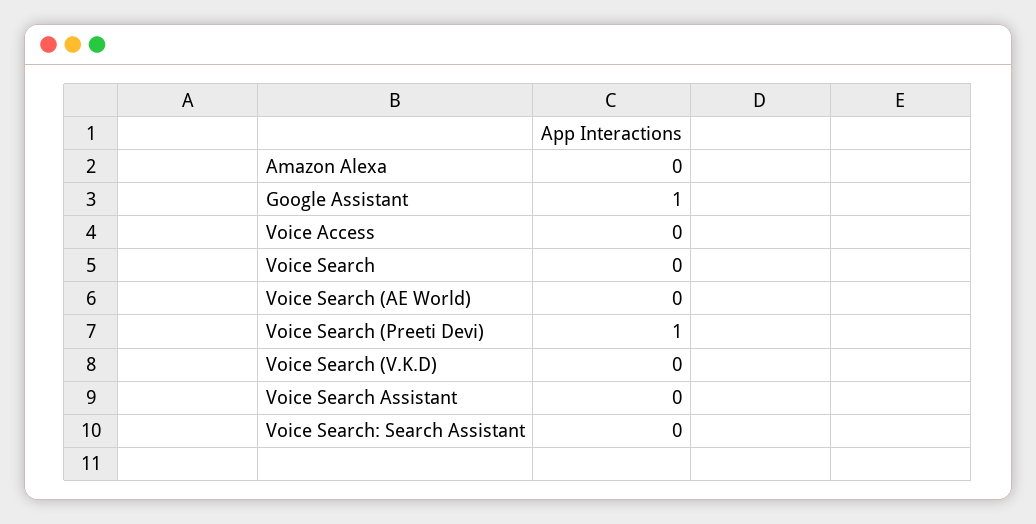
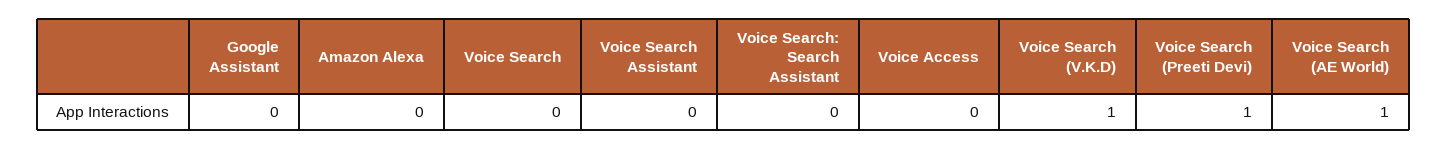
  {
    "Amazon Alexa": 0,
-   "Google Assistant": 1,
+   "Google Assistant": 0,
    "Voice Access": 0,
    "Voice Search": 0,
-   "Voice Search (AE World)": 0,
+   "Voice Search (AE World)": 1,
    "Voice Search (Preeti Devi)": 1,
-   "Voice Search (V.K.D)": 0,
+   "Voice Search (V.K.D)": 1,
    "Voice Search Assistant": 0,
    "Voice Search: Search Assistant": 0
  }

